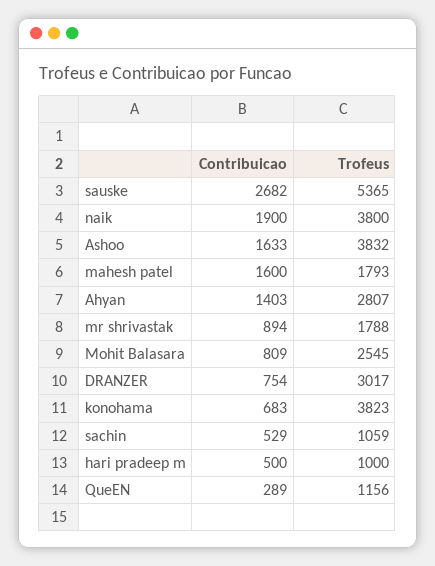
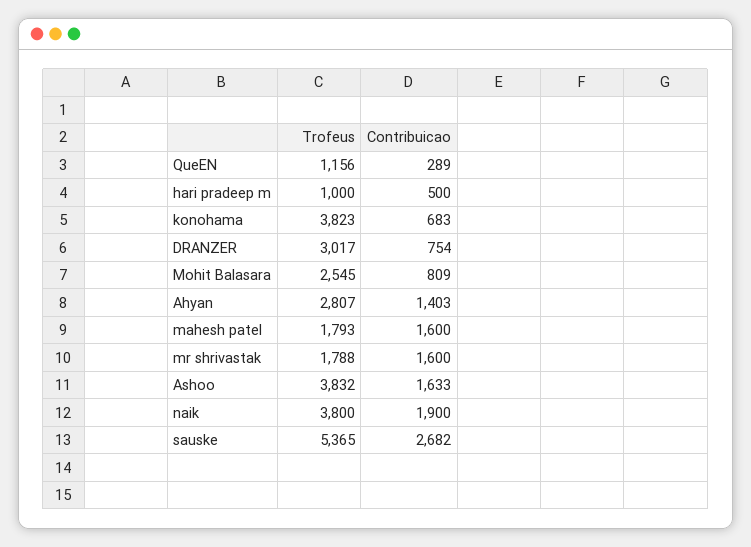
  {
    "Contribuicao": {
      "sauske": 2682,
      "naik": 1900,
      "Ashoo": 1633,
      "mahesh patel": 1600,
      "Ahyan": 1403,
-     "mr shrivastak": 894,
+     "mr shrivastak": 1600,
      "Mohit Balasara": 809,
      "DRANZER": 754,
      "konohama": 683,
-     "sachin": 529,
      "hari pradeep m": 500,
      "QueEN": 289
    },
    "Trofeus": {
      "sauske": 5365,
      "naik": 3800,
      "Ashoo": 3832,
      "mahesh patel": 1793,
      "Ahyan": 2807,
      "mr shrivastak": 1788,
      "Mohit Balasara": 2545,
      "DRANZER": 3017,
      "konohama": 3823,
-     "sachin": 1059,
      "hari pradeep m": 1000,
      "QueEN": 1156
    }
  }

